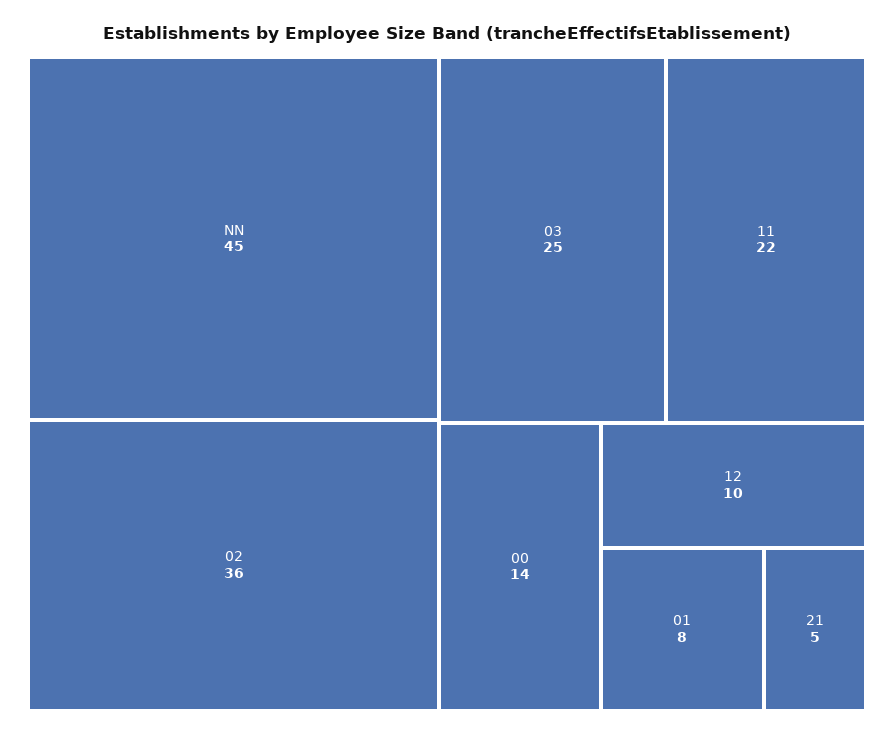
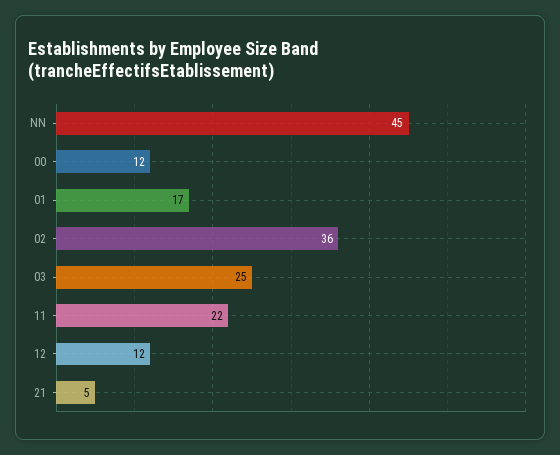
  {
    "NN": 45,
    "02": 36,
    "03": 25,
    "11": 22,
-   "00": 14,
+   "00": 12,
-   "12": 10,
+   "12": 12,
-   "01": 8,
+   "01": 17,
    "21": 5
  }

